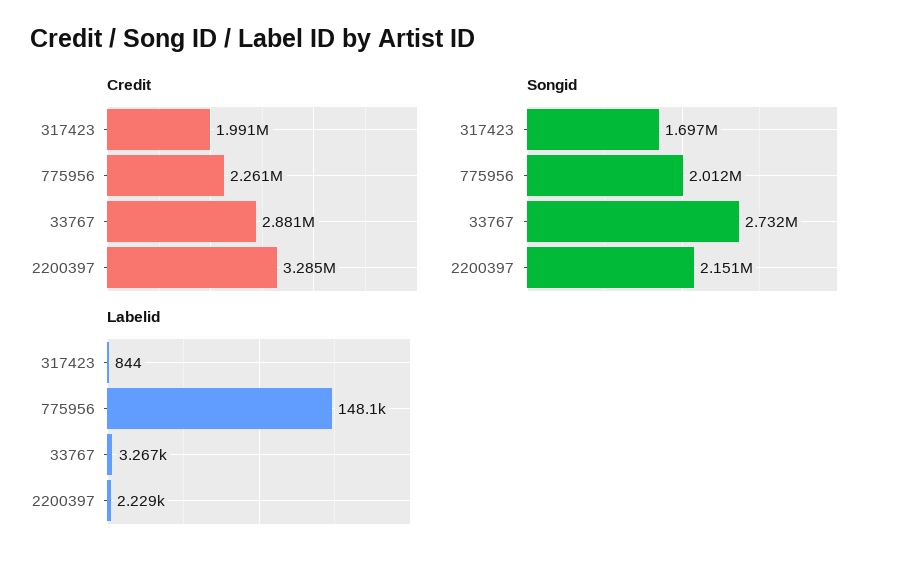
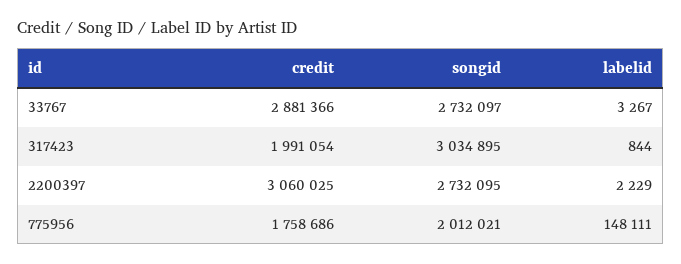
  {
    "Credit": {
      "317423": 1991054,
-     "775956": 2261000,
+     "775956": 1758686,
      "33767": 2881366,
-     "2200397": 3285000
+     "2200397": 3060025
    },
    "Songid": {
-     "317423": 1697000,
+     "317423": 3034895,
      "775956": 2012021,
      "33767": 2732097,
-     "2200397": 2151000
+     "2200397": 2732095
    },
    "Labelid": {
      "317423": 844,
      "775956": 148111,
      "33767": 3267,
      "2200397": 2229
    }
  }

